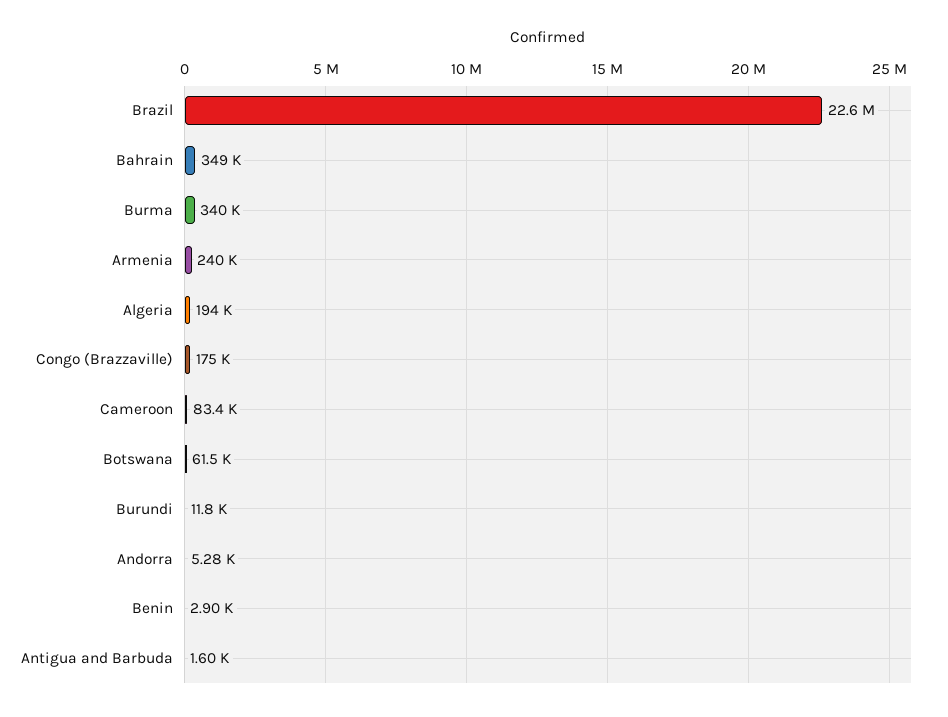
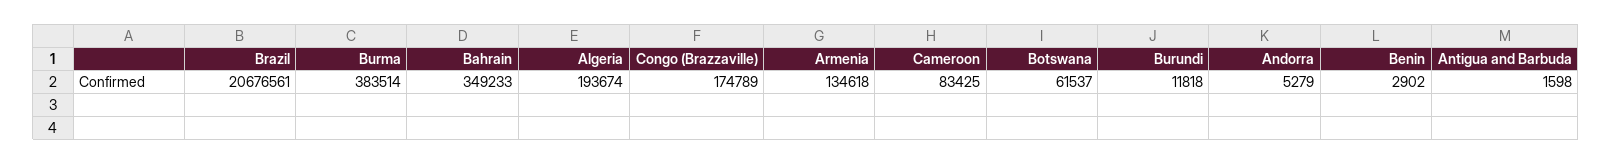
  {
-   "Brazil": 22600000,
+   "Brazil": 20676561,
    "Bahrain": 349233,
-   "Burma": 340000,
+   "Burma": 383514,
-   "Armenia": 240000,
+   "Armenia": 134618,
    "Algeria": 193674,
    "Congo (Brazzaville)": 174789,
    "Cameroon": 83425,
    "Botswana": 61537,
    "Burundi": 11818,
    "Andorra": 5279,
    "Benin": 2902,
    "Antigua and Barbuda": 1598
  }

